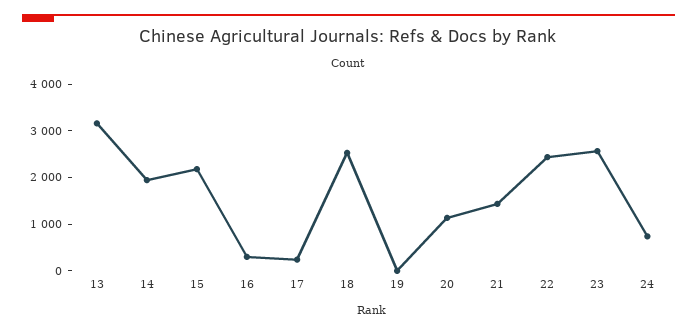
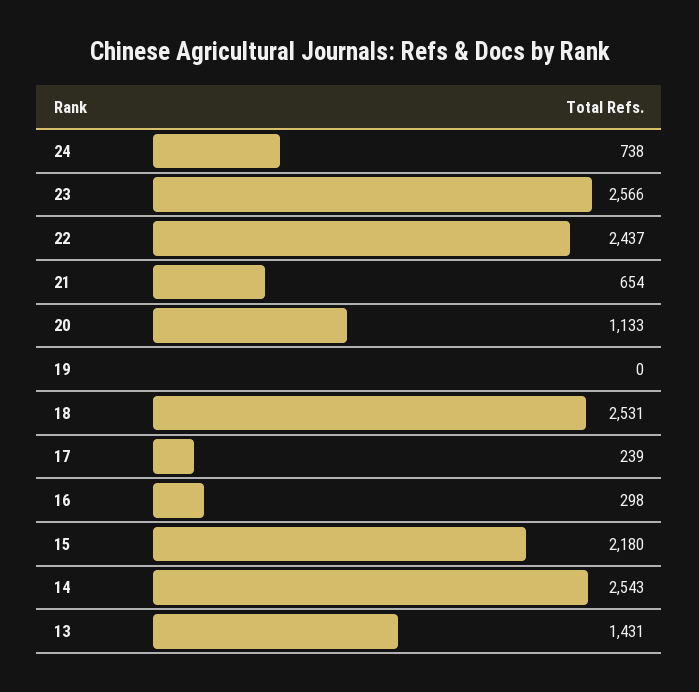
  {
-   "13": 3200,
+   "13": 1431,
-   "14": 2000,
+   "14": 2543,
    "15": 2180,
    "16": 298,
    "17": 239,
    "18": 2531,
    "19": 0,
    "20": 1133,
-   "21": 1400,
+   "21": 654,
    "22": 2437,
    "23": 2566,
    "24": 738
  }

